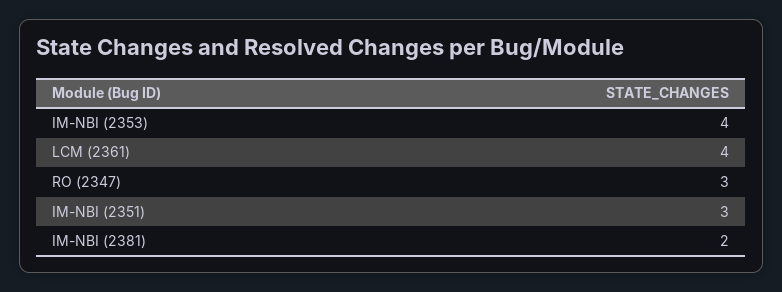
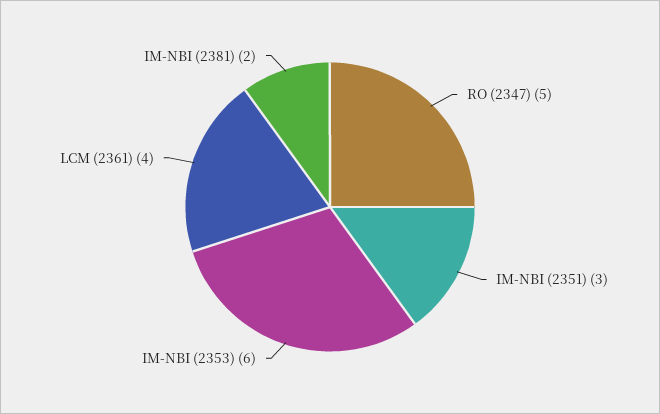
  {
-   "IM-NBI (2353)": 4,
+   "IM-NBI (2353)": 6,
    "LCM (2361)": 4,
-   "RO (2347)": 3,
+   "RO (2347)": 5,
    "IM-NBI (2351)": 3,
    "IM-NBI (2381)": 2
  }

